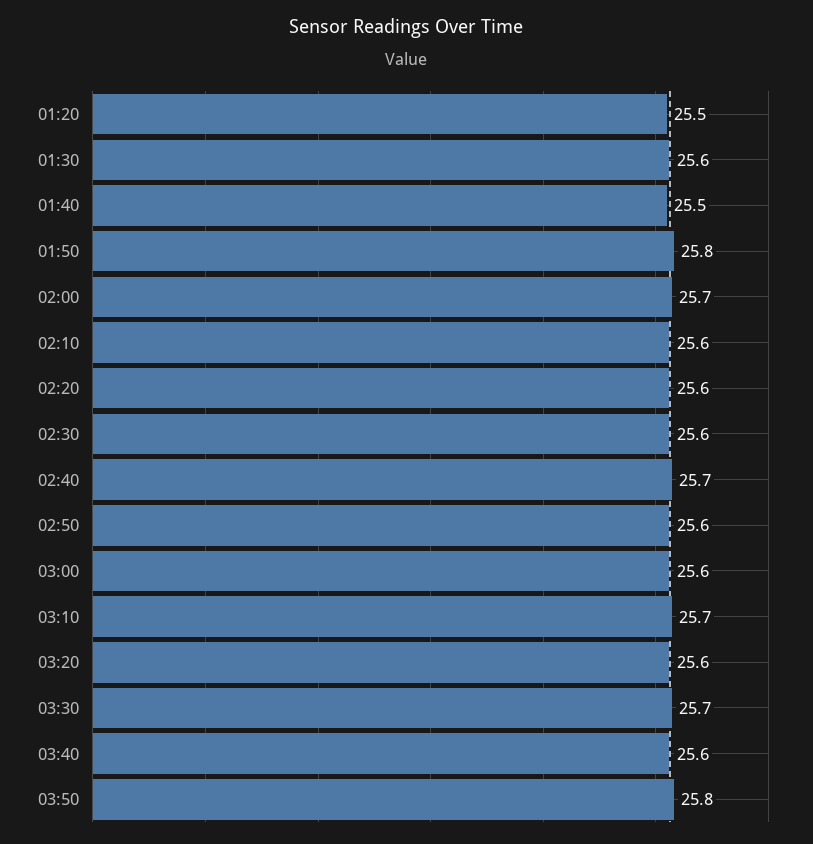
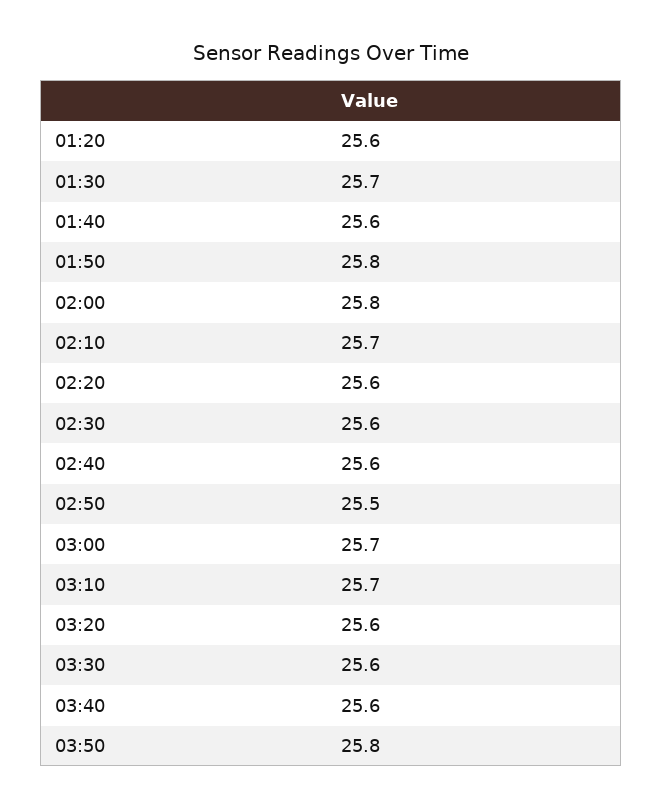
  {
-   "01:20": 25.5,
+   "01:20": 25.6,
-   "01:30": 25.6,
+   "01:30": 25.7,
-   "01:40": 25.5,
+   "01:40": 25.6,
    "01:50": 25.8,
-   "02:00": 25.7,
+   "02:00": 25.8,
-   "02:10": 25.6,
+   "02:10": 25.7,
    "02:20": 25.6,
    "02:30": 25.6,
-   "02:40": 25.7,
+   "02:40": 25.6,
-   "02:50": 25.6,
+   "02:50": 25.5,
-   "03:00": 25.6,
+   "03:00": 25.7,
    "03:10": 25.7,
    "03:20": 25.6,
-   "03:30": 25.7,
+   "03:30": 25.6,
    "03:40": 25.6,
    "03:50": 25.8
  }

